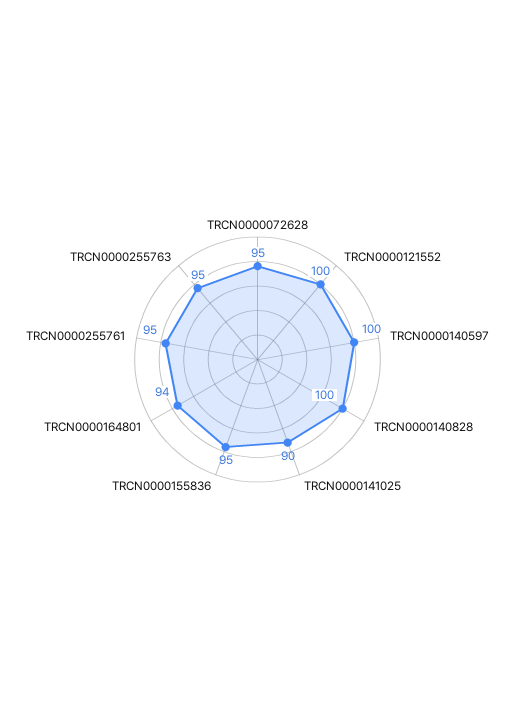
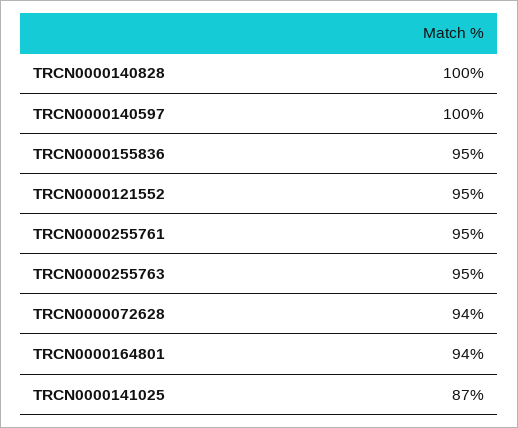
  {
-   "TRCN0000072628": 95,
+   "TRCN0000072628": 94,
-   "TRCN0000121552": 100,
+   "TRCN0000121552": 95,
    "TRCN0000140597": 100,
    "TRCN0000140828": 100,
-   "TRCN0000141025": 90,
+   "TRCN0000141025": 87,
    "TRCN0000155836": 95,
    "TRCN0000164801": 94,
    "TRCN0000255761": 95,
    "TRCN0000255763": 95
  }

